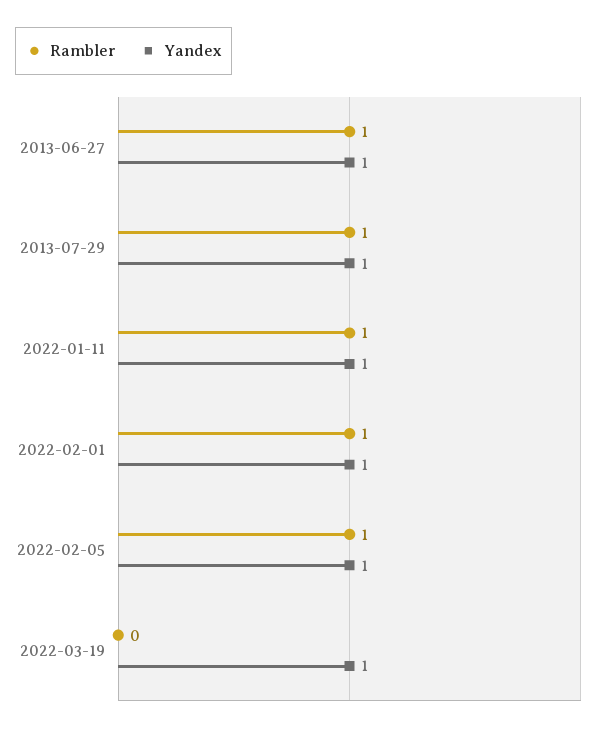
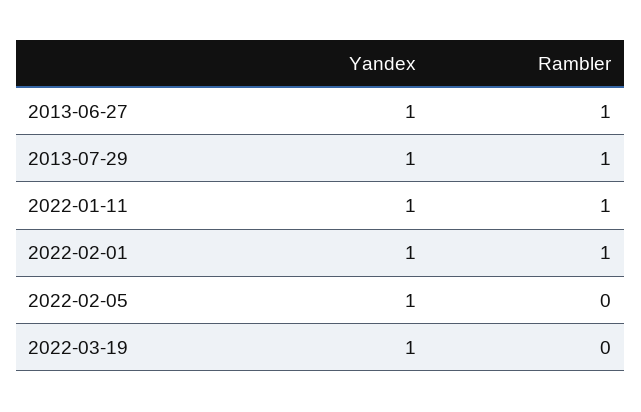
  {
    "Rambler": {
      "2013-06-27": 1,
      "2013-07-29": 1,
      "2022-01-11": 1,
      "2022-02-01": 1,
-     "2022-02-05": 1,
+     "2022-02-05": 0,
      "2022-03-19": 0
    },
    "Yandex": {
      "2013-06-27": 1,
      "2013-07-29": 1,
      "2022-01-11": 1,
      "2022-02-01": 1,
      "2022-02-05": 1,
      "2022-03-19": 1
    }
  }

